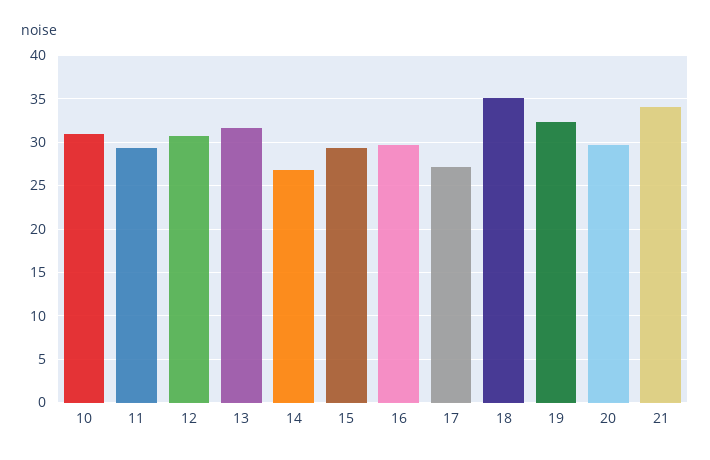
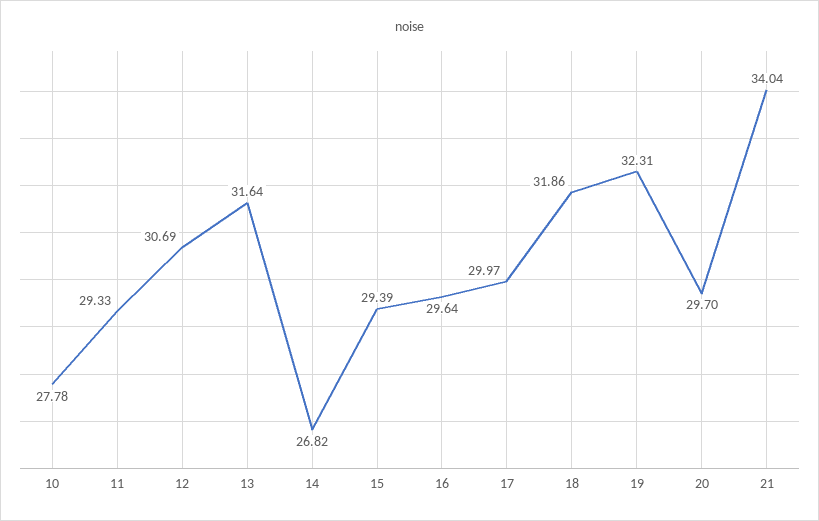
  {
-   "10": 31,
+   "10": 27.78,
    "11": 29.33,
    "12": 30.69,
    "13": 31.64,
    "14": 26.82,
    "15": 29.39,
    "16": 29.64,
-   "17": 27,
+   "17": 29.97,
-   "18": 35,
+   "18": 31.86,
    "19": 32.31,
    "20": 29.7,
    "21": 34.04
  }

